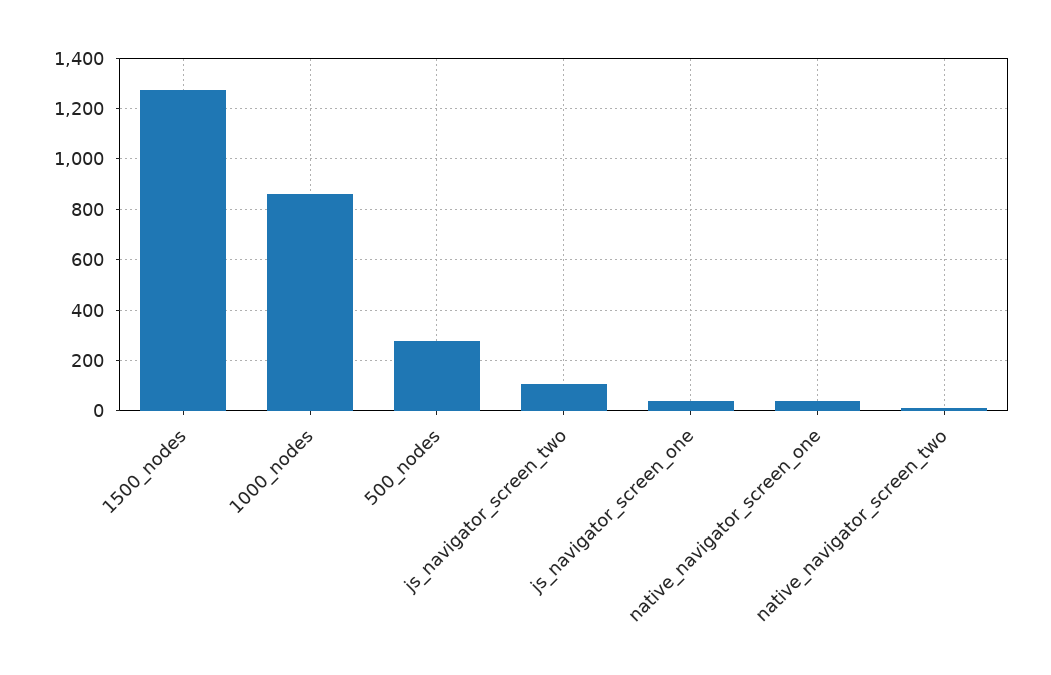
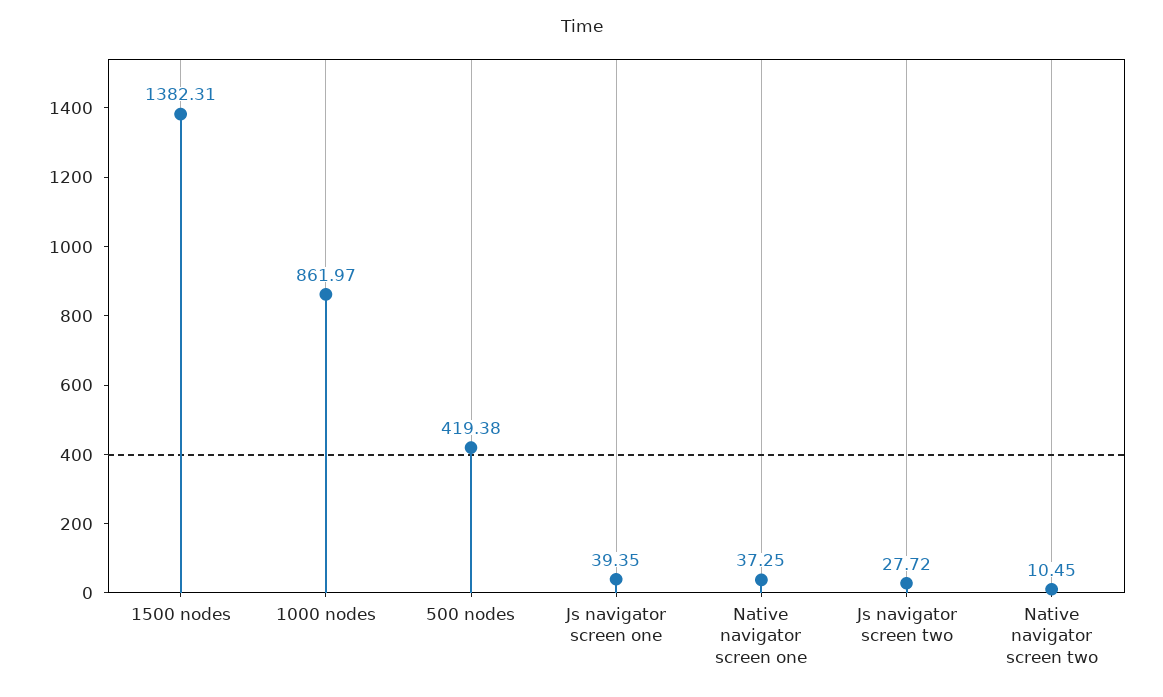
  {
-   "1500_nodes": 1275,
+   "1500_nodes": 1382.31,
    "1000_nodes": 861.97,
-   "500_nodes": 275,
+   "500_nodes": 419.38,
-   "js_navigator_screen_two": 100,
+   "js_navigator_screen_two": 27.72,
    "js_navigator_screen_one": 39.35,
    "native_navigator_screen_one": 37.25,
    "native_navigator_screen_two": 10.45
  }

